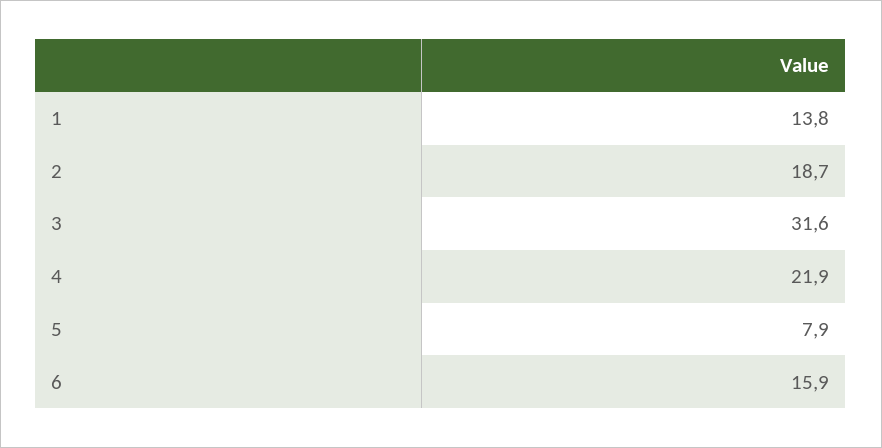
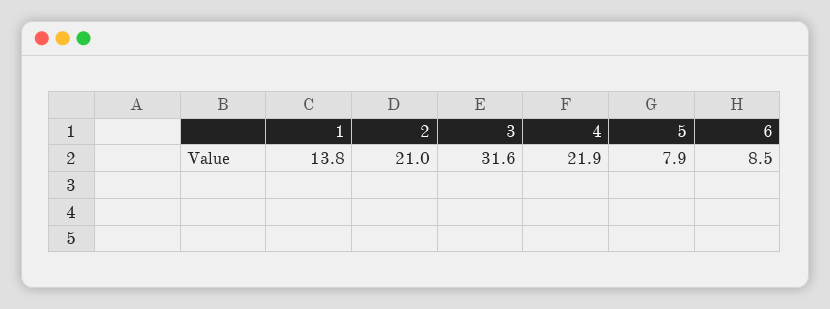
  {
    "1": 13.8,
-   "2": 18.7,
+   "2": 21,
    "3": 31.6,
    "4": 21.9,
    "5": 7.9,
-   "6": 15.9
+   "6": 8.5
  }

